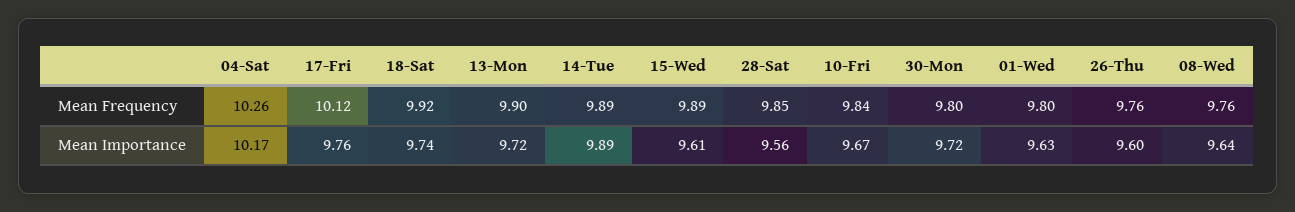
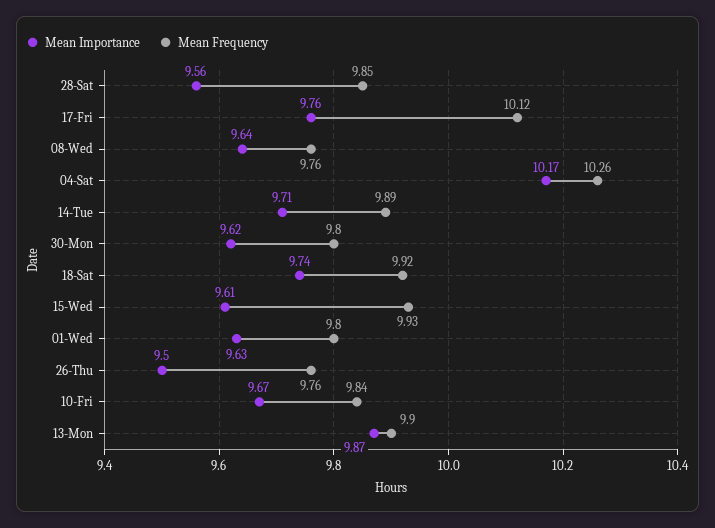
  {
    "Mean Frequency": {
      "04-Sat": 10.26,
      "17-Fri": 10.12,
      "18-Sat": 9.92,
      "13-Mon": 9.9,
      "14-Tue": 9.89,
-     "15-Wed": 9.89,
+     "15-Wed": 9.93,
      "28-Sat": 9.85,
      "10-Fri": 9.84,
      "30-Mon": 9.8,
      "01-Wed": 9.8,
      "26-Thu": 9.76,
      "08-Wed": 9.76
    },
    "Mean Importance": {
      "04-Sat": 10.17,
      "17-Fri": 9.76,
      "18-Sat": 9.74,
-     "13-Mon": 9.72,
+     "13-Mon": 9.87,
-     "14-Tue": 9.89,
+     "14-Tue": 9.71,
      "15-Wed": 9.61,
      "28-Sat": 9.56,
      "10-Fri": 9.67,
-     "30-Mon": 9.72,
+     "30-Mon": 9.62,
      "01-Wed": 9.63,
-     "26-Thu": 9.6,
+     "26-Thu": 9.5,
      "08-Wed": 9.64
    }
  }

